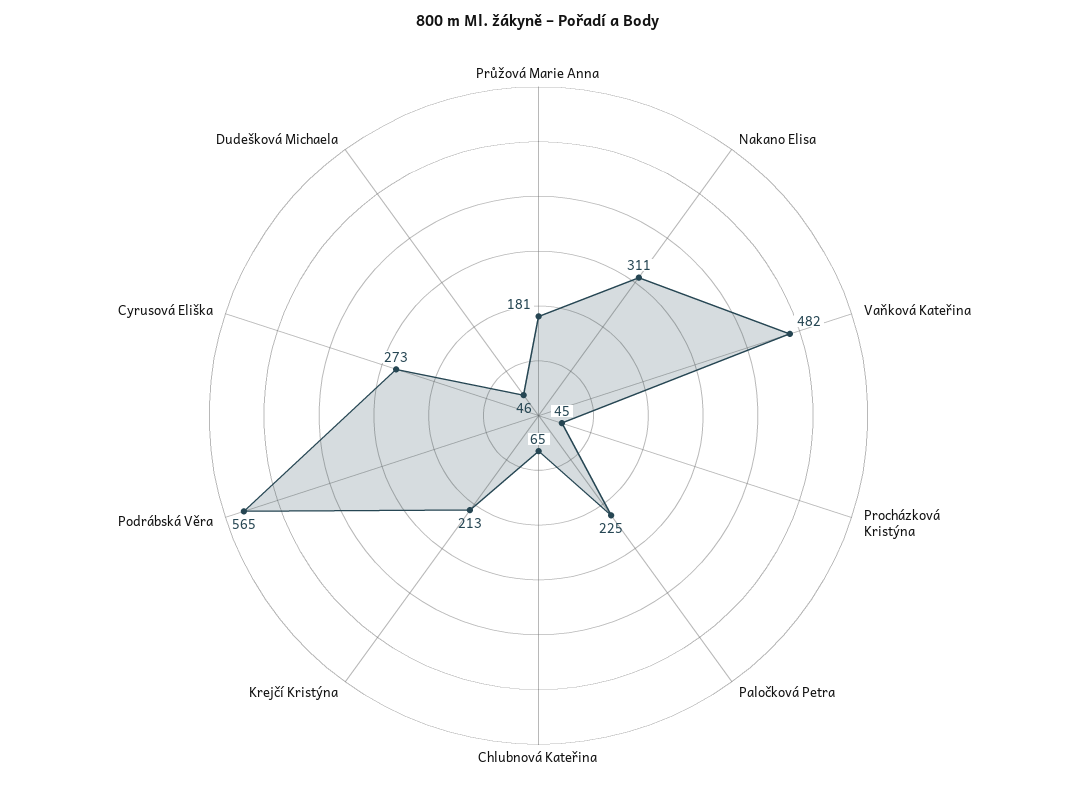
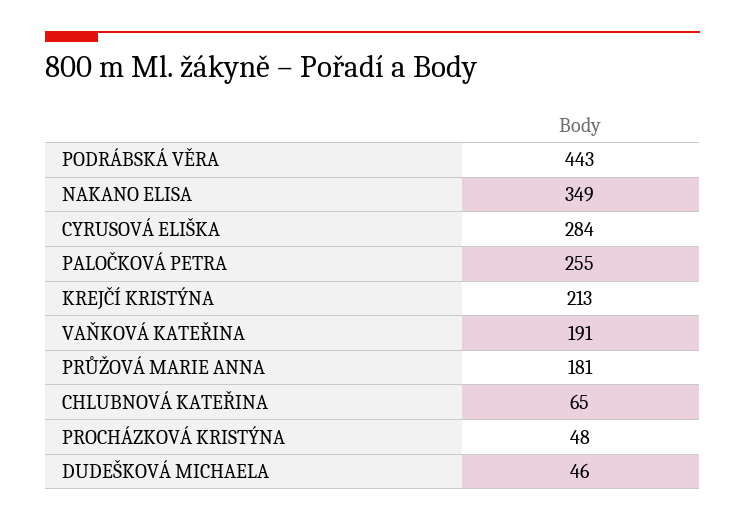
  {
    "Průžová Marie Anna": 181,
-   "Nakano Elisa": 311,
+   "Nakano Elisa": 349,
-   "Vaňková Kateřina": 482,
+   "Vaňková Kateřina": 191,
-   "Procházková Kristýna": 45,
+   "Procházková Kristýna": 48,
-   "Paločková Petra": 225,
+   "Paločková Petra": 255,
    "Chlubnová Kateřina": 65,
    "Krejčí Kristýna": 213,
-   "Podrábská Věra": 565,
+   "Podrábská Věra": 443,
-   "Cyrusová Eliška": 273,
+   "Cyrusová Eliška": 284,
    "Dudešková Michaela": 46
  }

